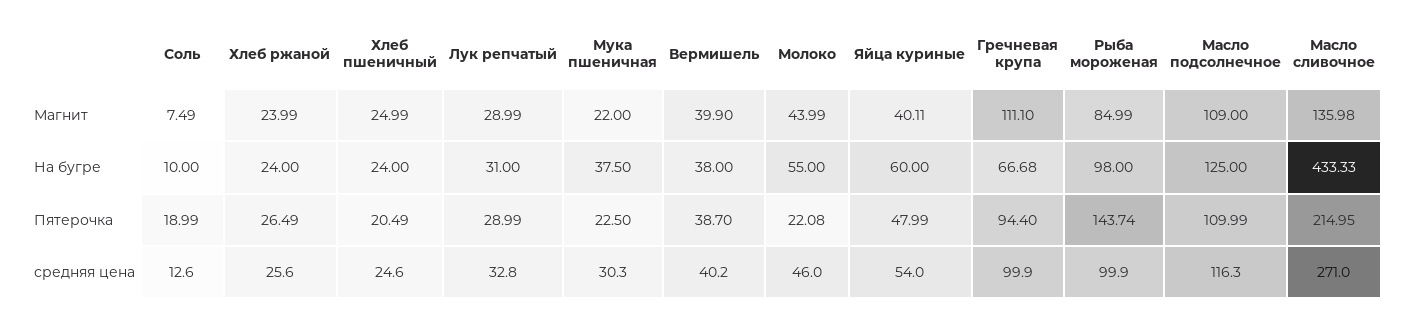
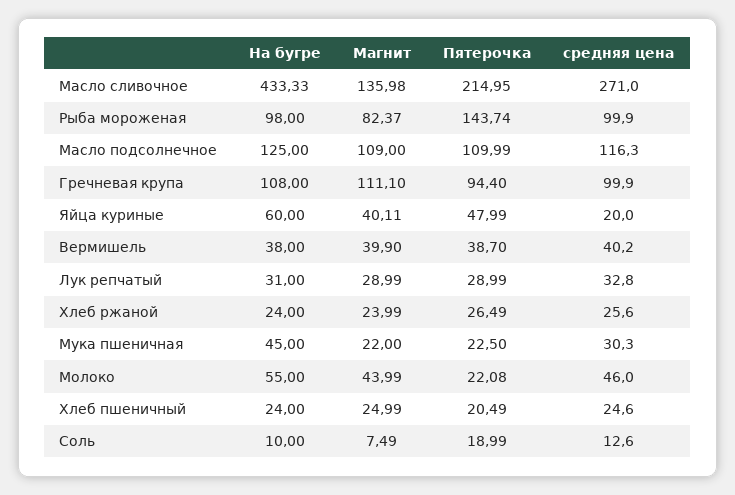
  {
    "Соль": {
      "Магнит": 7.49,
      "На бугре": 10,
      "Пятерочка": 18.99,
      "средняя цена": 12.6
    },
    "Хлеб ржаной": {
      "Магнит": 23.99,
      "На бугре": 24,
      "Пятерочка": 26.49,
      "средняя цена": 25.6
    },
    "Хлеб пшеничный": {
      "Магнит": 24.99,
      "На бугре": 24,
      "Пятерочка": 20.49,
      "средняя цена": 24.6
    },
    "Лук репчатый": {
      "Магнит": 28.99,
      "На бугре": 31,
      "Пятерочка": 28.99,
      "средняя цена": 32.8
    },
    "Мука пшеничная": {
      "Магнит": 22,
-     "На бугре": 37.5,
+     "На бугре": 45,
      "Пятерочка": 22.5,
      "средняя цена": 30.3
    },
    "Вермишель": {
      "Магнит": 39.9,
      "На бугре": 38,
      "Пятерочка": 38.7,
      "средняя цена": 40.2
    },
    "Молоко": {
      "Магнит": 43.99,
      "На бугре": 55,
      "Пятерочка": 22.08,
      "средняя цена": 46
    },
    "Яйца куриные": {
      "Магнит": 40.11,
      "На бугре": 60,
      "Пятерочка": 47.99,
-     "средняя цена": 54
+     "средняя цена": 20
    },
    "Гречневая крупа": {
      "Магнит": 111.1,
-     "На бугре": 66.68,
+     "На бугре": 108,
      "Пятерочка": 94.4,
      "средняя цена": 99.9
    },
    "Рыба мороженая": {
-     "Магнит": 84.99,
+     "Магнит": 82.37,
      "На бугре": 98,
      "Пятерочка": 143.74,
      "средняя цена": 99.9
    },
    "Масло подсолнечное": {
      "Магнит": 109,
      "На бугре": 125,
      "Пятерочка": 109.99,
      "средняя цена": 116.3
    },
    "Масло сливочное": {
      "Магнит": 135.98,
      "На бугре": 433.33,
      "Пятерочка": 214.95,
      "средняя цена": 271
    }
  }

